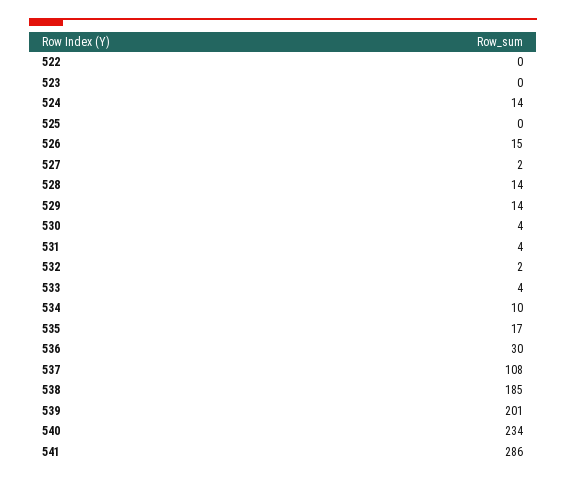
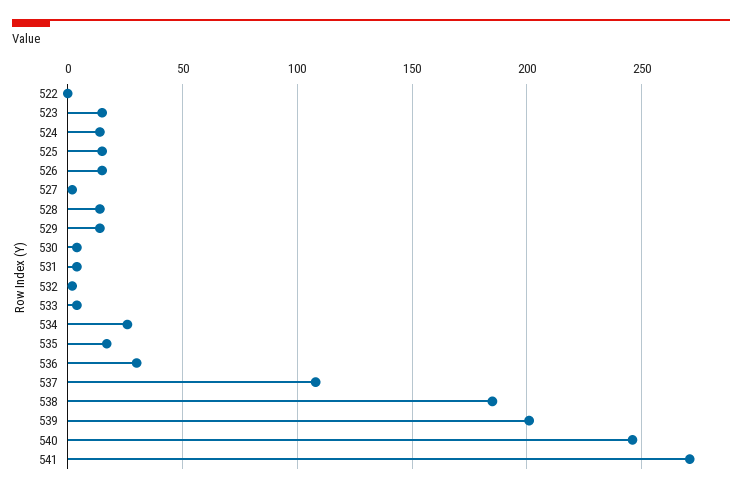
  {
    "522": 0,
-   "523": 0,
+   "523": 15,
    "524": 14,
-   "525": 0,
+   "525": 15,
    "526": 15,
    "527": 2,
    "528": 14,
    "529": 14,
    "530": 4,
    "531": 4,
    "532": 2,
    "533": 4,
-   "534": 10,
+   "534": 25,
    "535": 17,
    "536": 30,
    "537": 108,
    "538": 185,
    "539": 201,
-   "540": 234,
+   "540": 245,
-   "541": 286
+   "541": 270
  }

